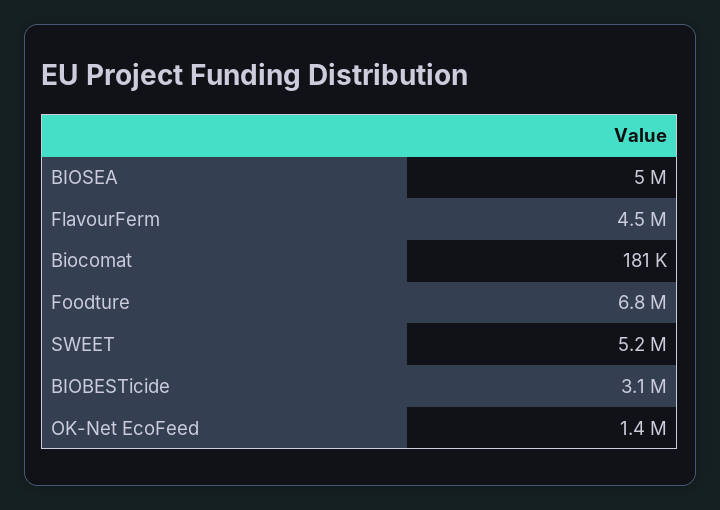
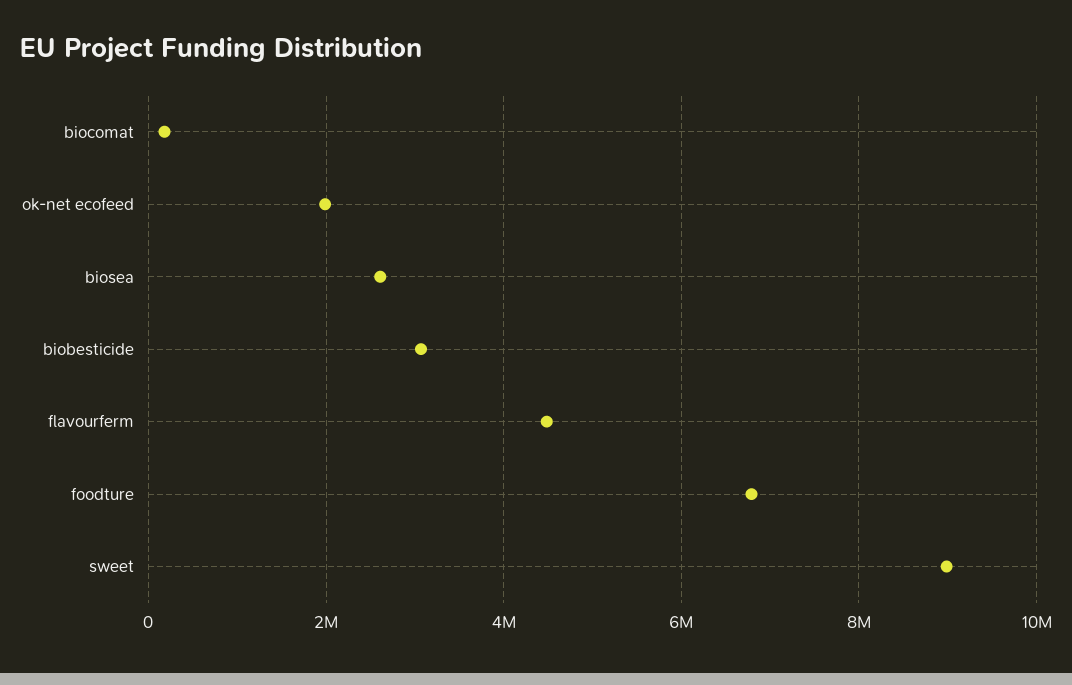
  {
-   "BIOSEA": 5000000,
+   "BIOSEA": 2600000,
    "FlavourFerm": 4500000,
    "Biocomat": 181000,
    "Foodture": 6800000,
-   "SWEET": 5200000,
+   "SWEET": 9000000,
    "BIOBESTicide": 3100000,
-   "OK-Net EcoFeed": 1400000
+   "OK-Net EcoFeed": 2000000
  }

